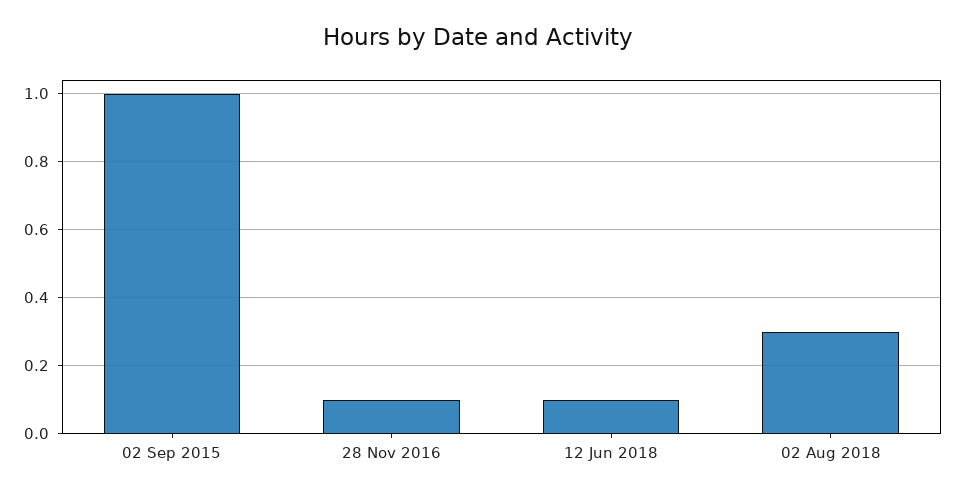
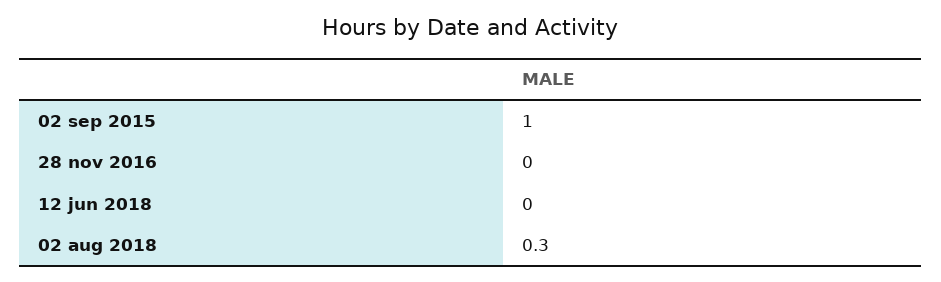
  {
    "02 Sep 2015": 1,
-   "28 Nov 2016": 0.1,
+   "28 Nov 2016": 0,
-   "12 Jun 2018": 0.1,
+   "12 Jun 2018": 0,
    "02 Aug 2018": 0.3
  }

